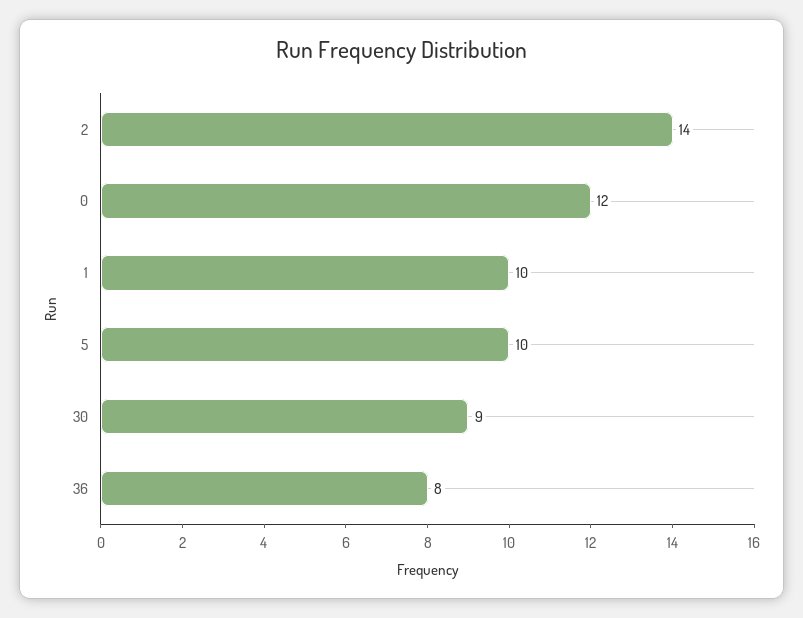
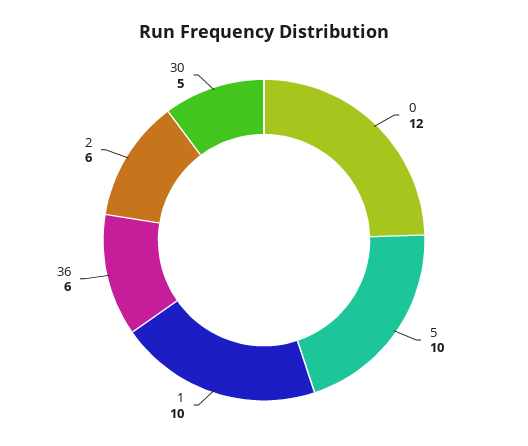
  {
-   "2": 14,
+   "2": 6,
    "0": 12,
    "1": 10,
    "5": 10,
-   "30": 9,
+   "30": 5,
-   "36": 8
+   "36": 6
  }

